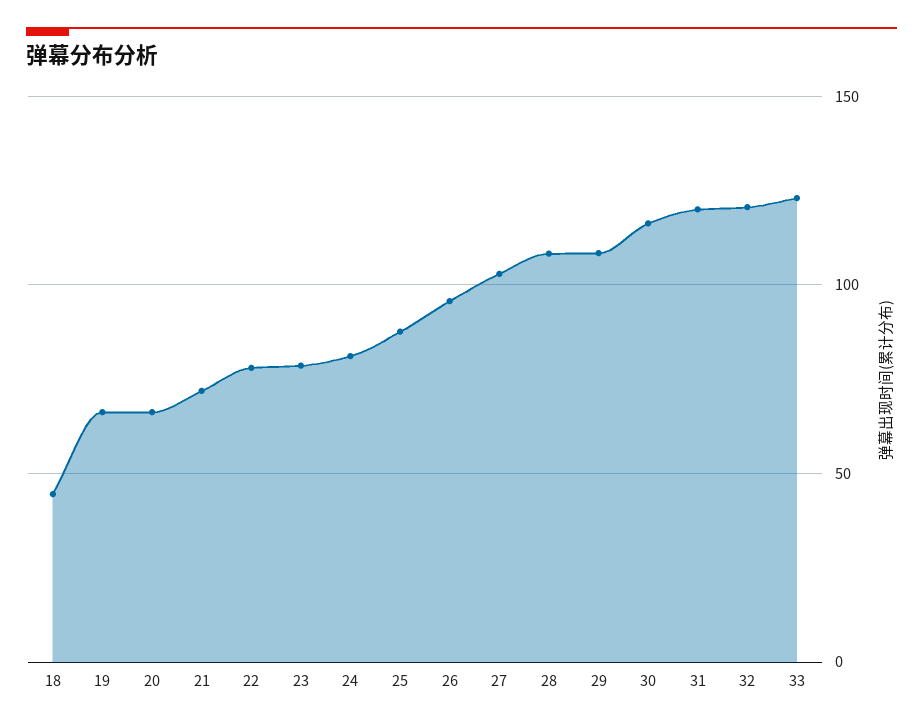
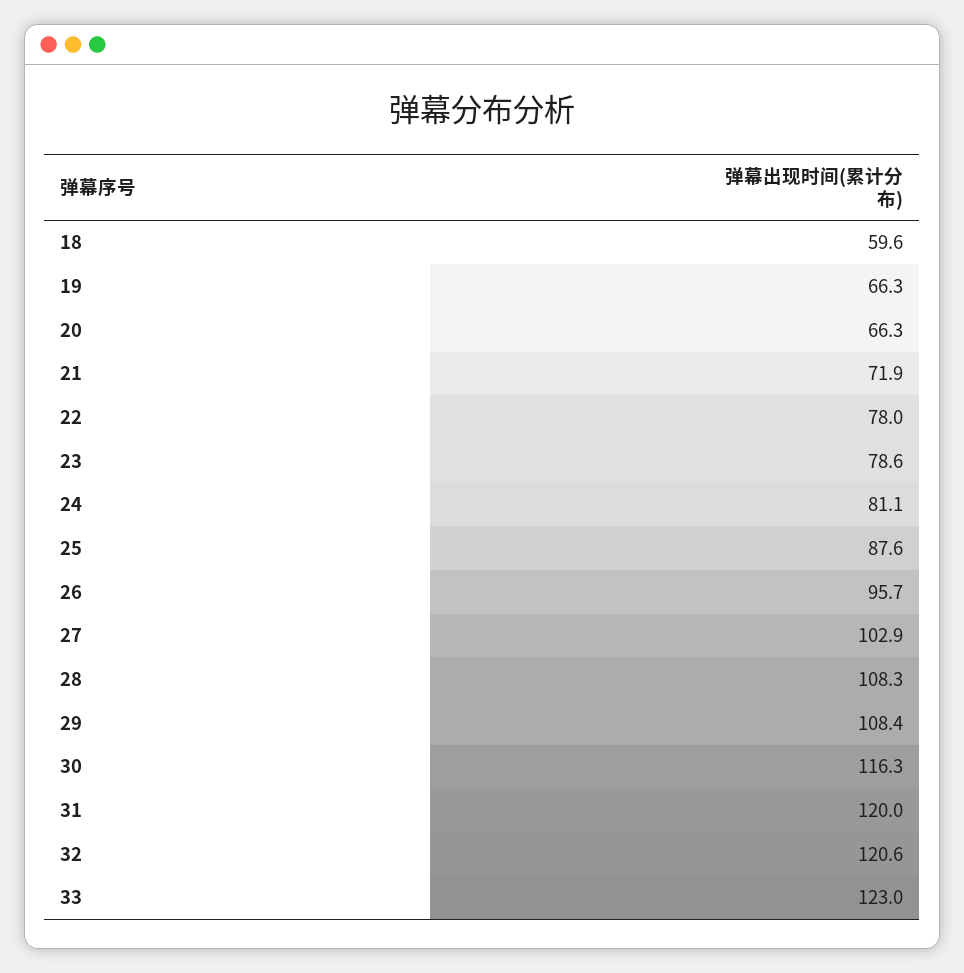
  {
-   "18": 45,
+   "18": 59.6,
    "19": 66.3,
    "20": 66.3,
    "21": 71.9,
    "22": 78,
    "23": 78.6,
    "24": 81.1,
    "25": 87.6,
    "26": 95.7,
    "27": 102.9,
    "28": 108.3,
    "29": 108.4,
    "30": 116.3,
    "31": 120,
    "32": 120.6,
    "33": 123
  }

